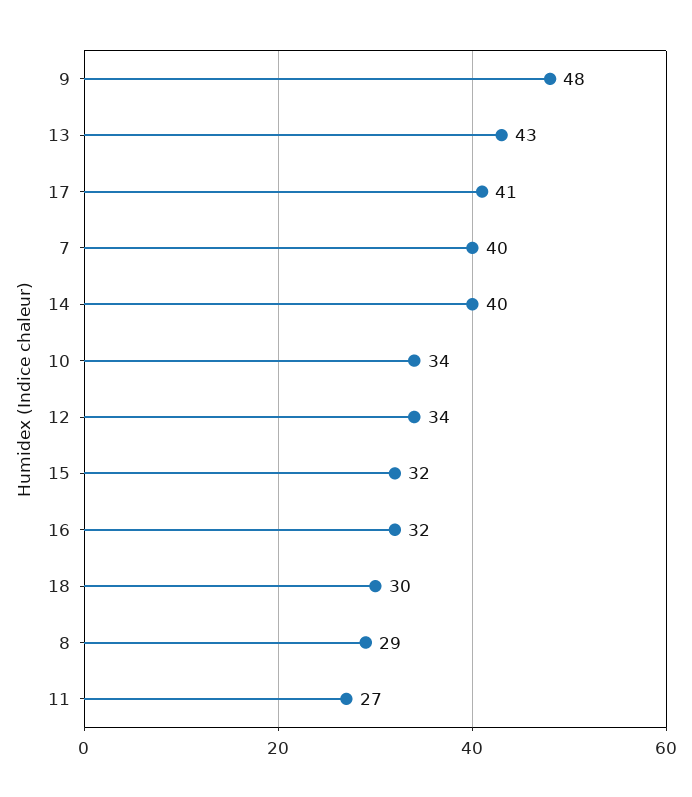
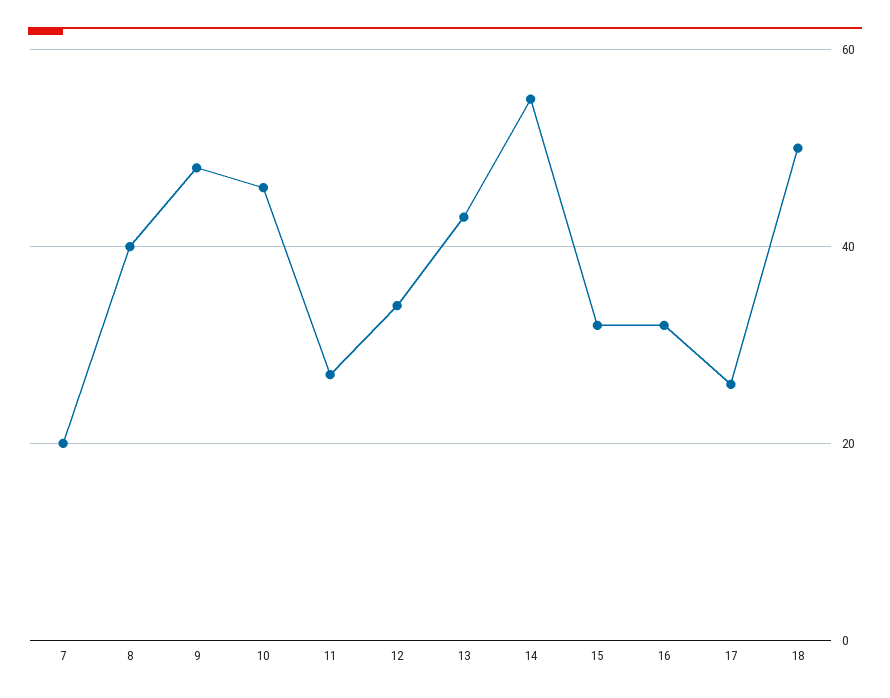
  {
    "9": 48,
    "13": 43,
-   "17": 41,
+   "17": 25,
-   "7": 40,
+   "7": 20,
-   "14": 40,
+   "14": 55,
-   "10": 34,
+   "10": 45,
    "12": 34,
    "15": 32,
    "16": 32,
-   "18": 30,
+   "18": 50,
-   "8": 29,
+   "8": 40,
    "11": 27
  }

